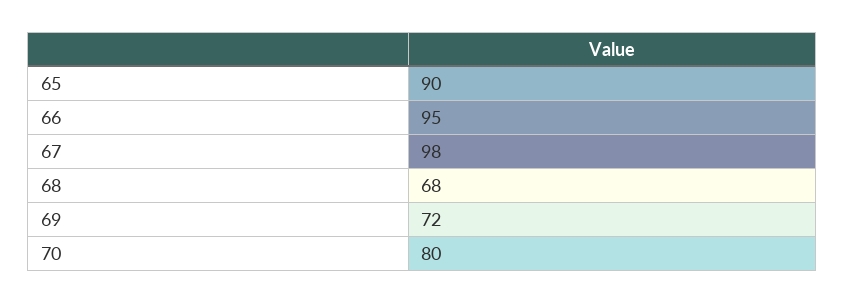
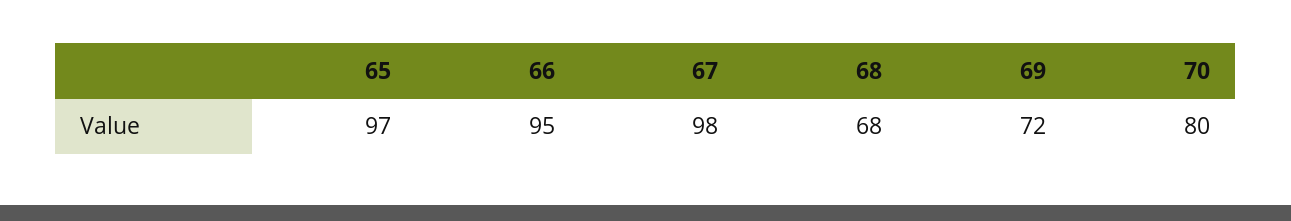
  {
-   "65": 90,
+   "65": 97,
    "66": 95,
    "67": 98,
    "68": 68,
    "69": 72,
    "70": 80
  }

